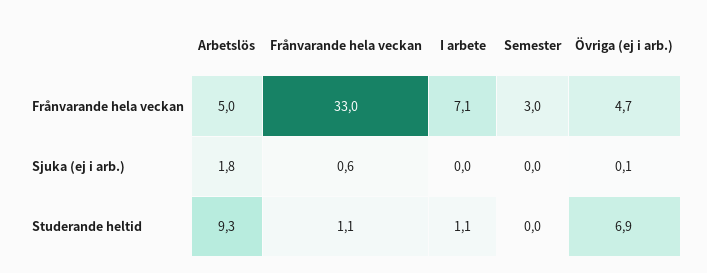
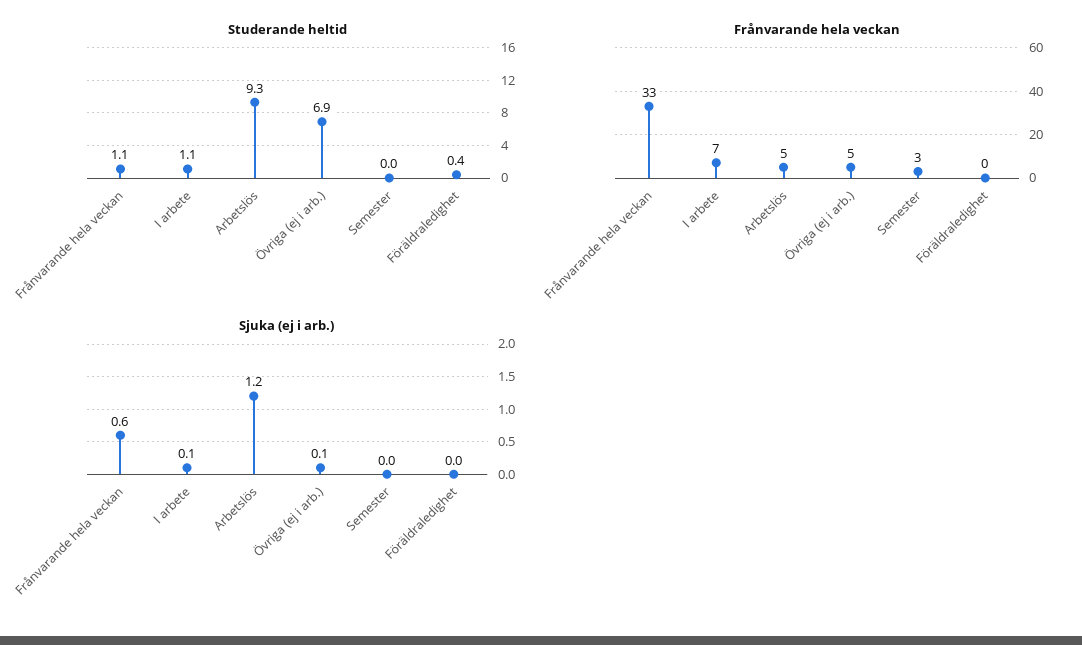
  {
    "Frånvarande hela veckan": {
      "Arbetslös": 5,
      "Frånvarande hela veckan": 33,
      "I arbete": 7.1,
      "Semester": 3,
-     "Övriga (ej i arb.)": 4.7
+     "Övriga (ej i arb.)": 4.7,
+     "Föräldraledighet": 0
    },
    "Sjuka (ej i arb.)": {
-     "Arbetslös": 1.8,
+     "Arbetslös": 1.2,
      "Frånvarande hela veckan": 0.6,
-     "I arbete": 0,
+     "I arbete": 0.1,
      "Semester": 0,
-     "Övriga (ej i arb.)": 0.1
+     "Övriga (ej i arb.)": 0.1,
+     "Föräldraledighet": 0
    },
    "Studerande heltid": {
      "Arbetslös": 9.3,
      "Frånvarande hela veckan": 1.1,
      "I arbete": 1.1,
      "Semester": 0,
-     "Övriga (ej i arb.)": 6.9
+     "Övriga (ej i arb.)": 6.9,
+     "Föräldraledighet": 0.4
    }
  }

